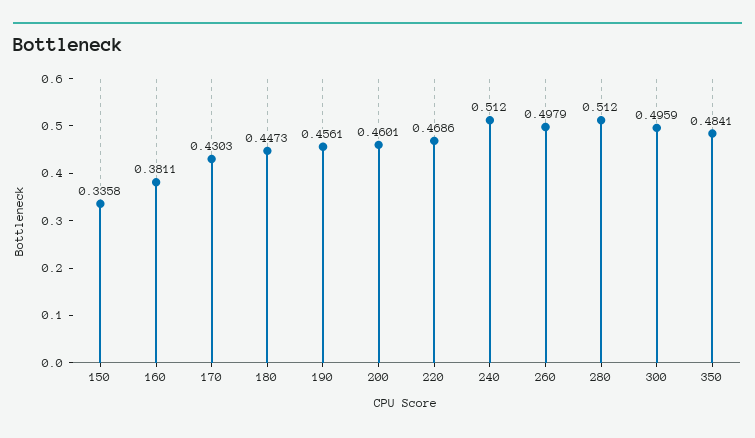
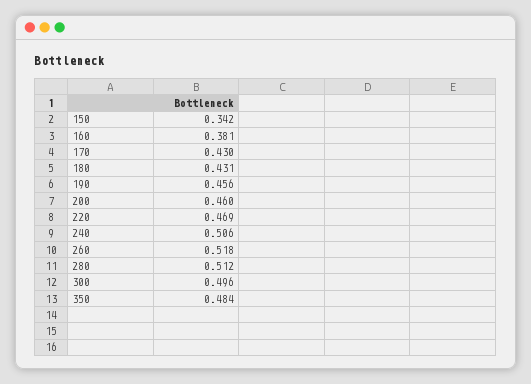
  {
-   "150": 0.3358,
+   "150": 0.342,
    "160": 0.3811,
    "170": 0.4303,
-   "180": 0.4473,
+   "180": 0.431,
    "190": 0.4561,
    "200": 0.4601,
    "220": 0.4686,
-   "240": 0.512,
+   "240": 0.506,
-   "260": 0.4979,
+   "260": 0.518,
    "280": 0.512,
    "300": 0.4959,
    "350": 0.4841
  }

